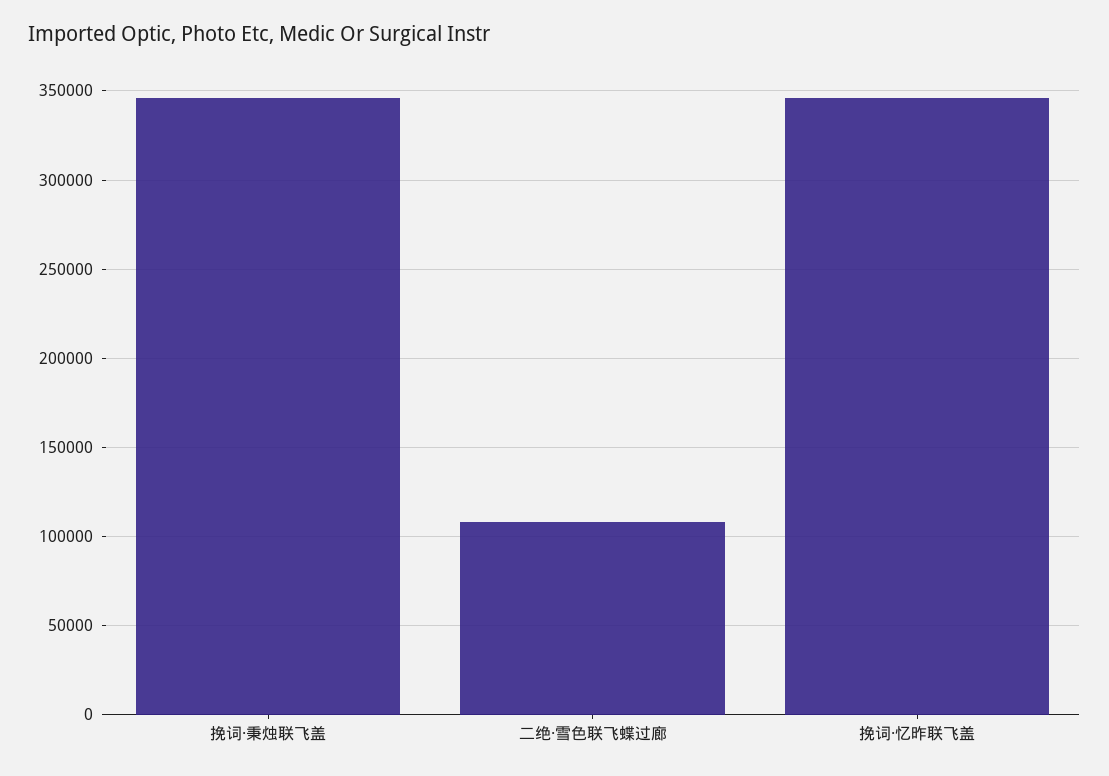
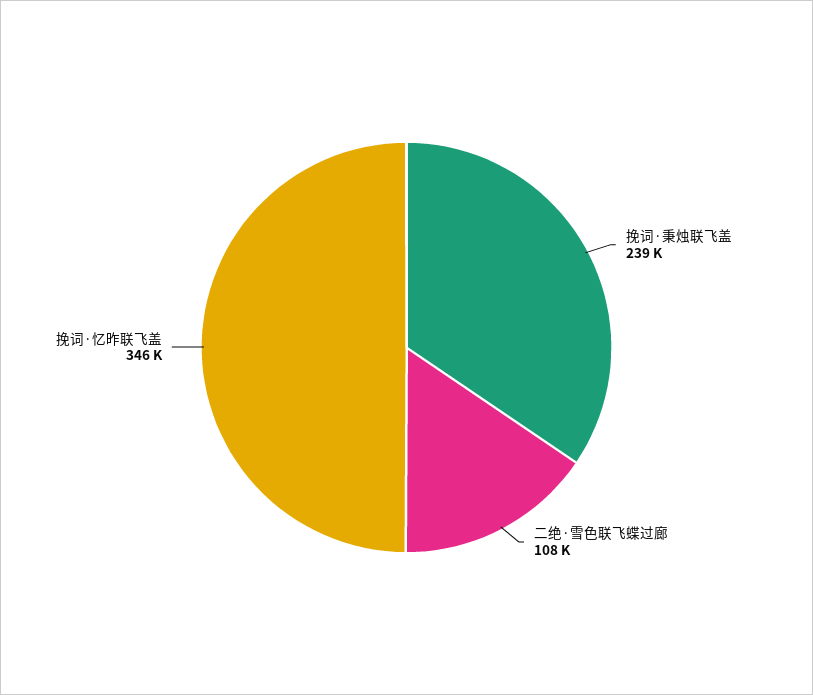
  {
-   "挽词·秉烛联飞盖": 345000,
+   "挽词·秉烛联飞盖": 239000,
    "二绝·雪色联飞蝶过廊": 108000,
    "挽词·忆昨联飞盖": 346000
  }

